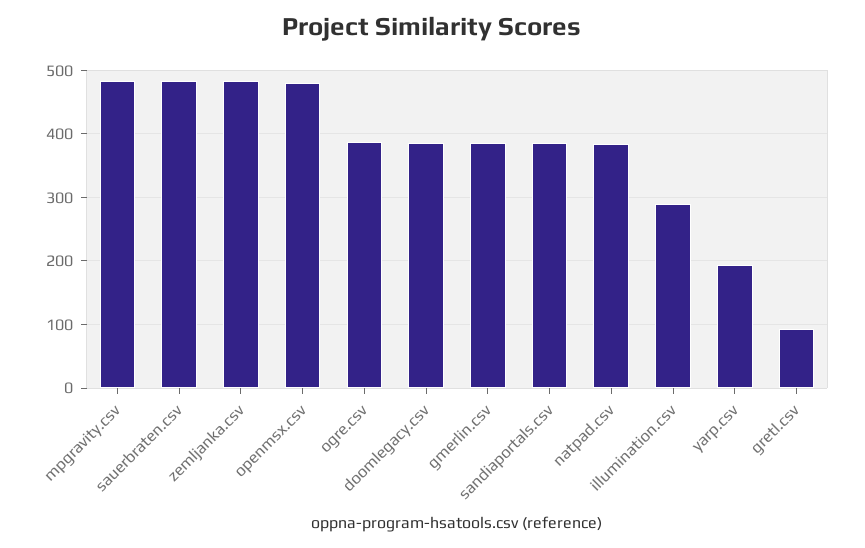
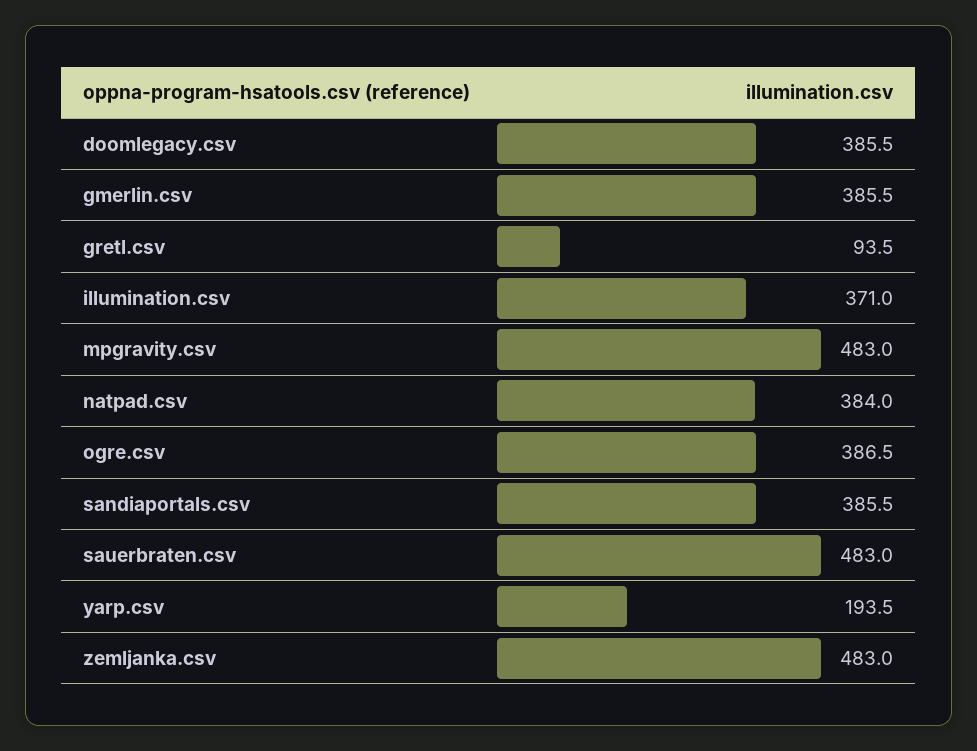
  {
    "mpgravity.csv": 483,
    "sauerbraten.csv": 483,
    "zemljanka.csv": 483,
-   "openmsx.csv": 480,
    "ogre.csv": 386.5,
    "doomlegacy.csv": 385.5,
    "gmerlin.csv": 385.5,
    "sandiaportals.csv": 385.5,
    "natpad.csv": 384,
-   "illumination.csv": 290,
+   "illumination.csv": 371,
    "yarp.csv": 193.5,
    "gretl.csv": 93.5
  }

